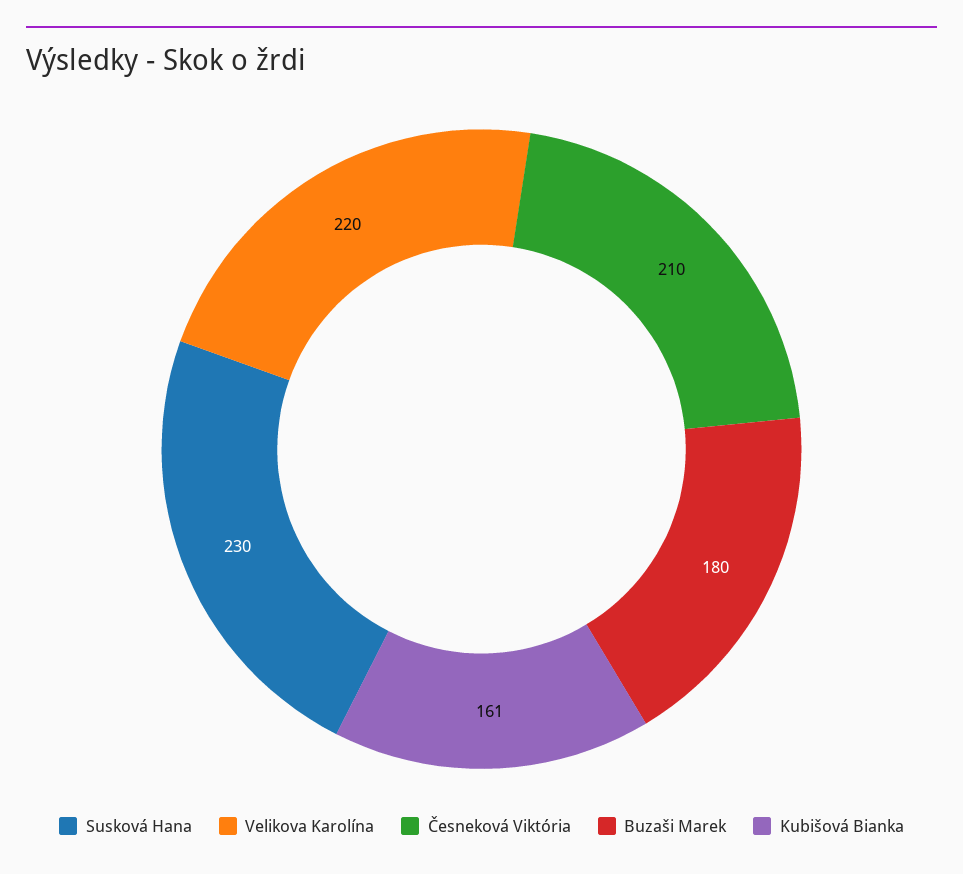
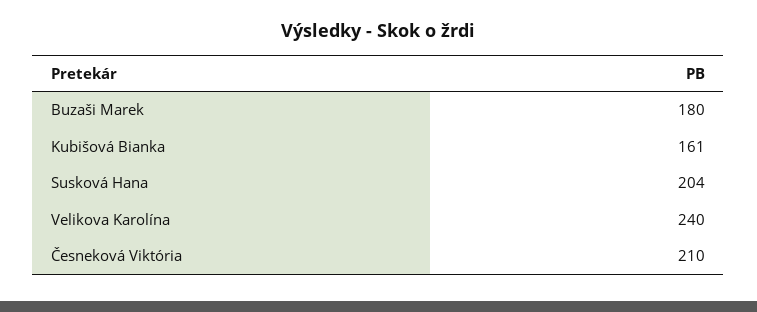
  {
-   "Susková Hana": 230,
+   "Susková Hana": 204,
-   "Velikova Karolína": 220,
+   "Velikova Karolína": 240,
    "Česneková Viktória": 210,
    "Buzaši Marek": 180,
    "Kubišová Bianka": 161
  }

